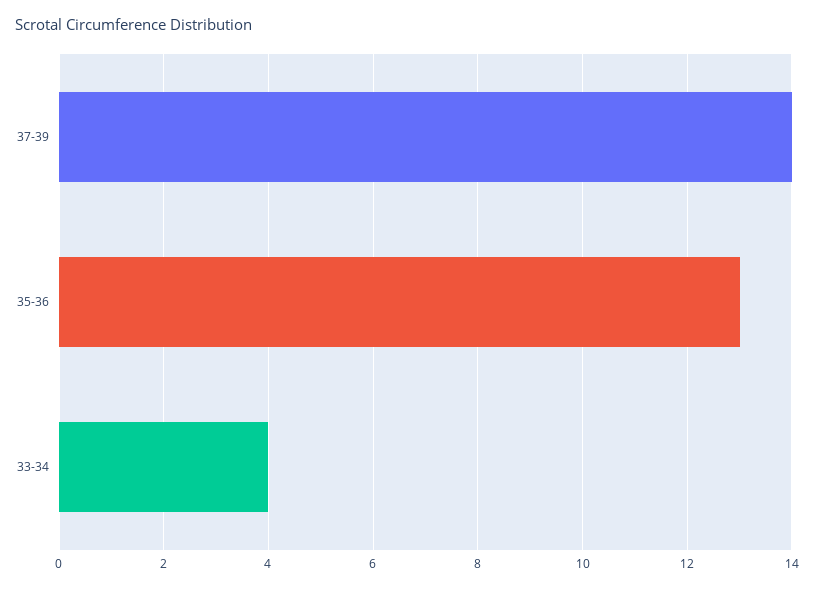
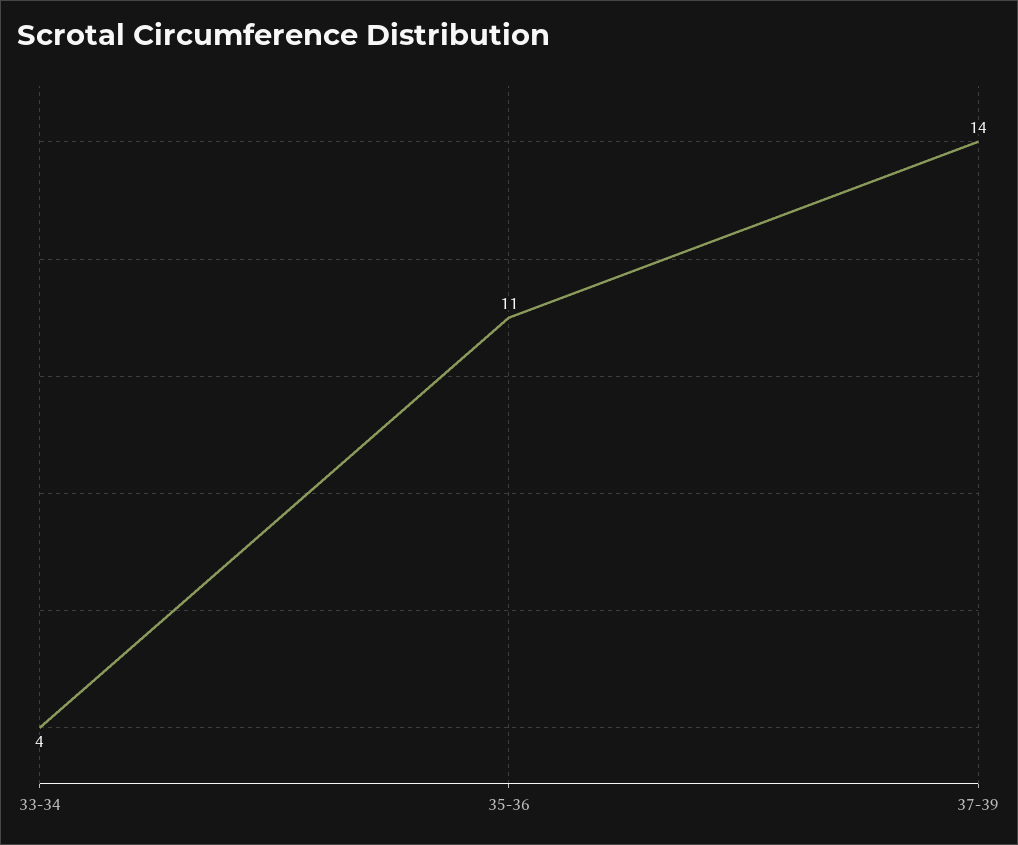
  {
    "37-39": 14,
-   "35-36": 13,
+   "35-36": 11,
    "33-34": 4
  }

